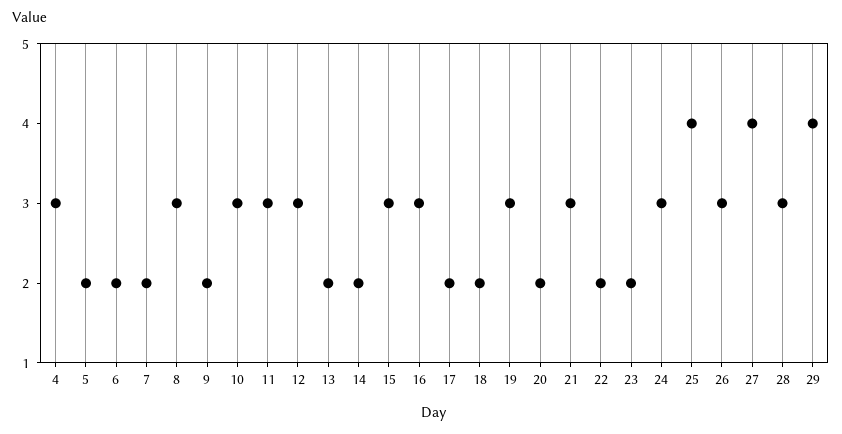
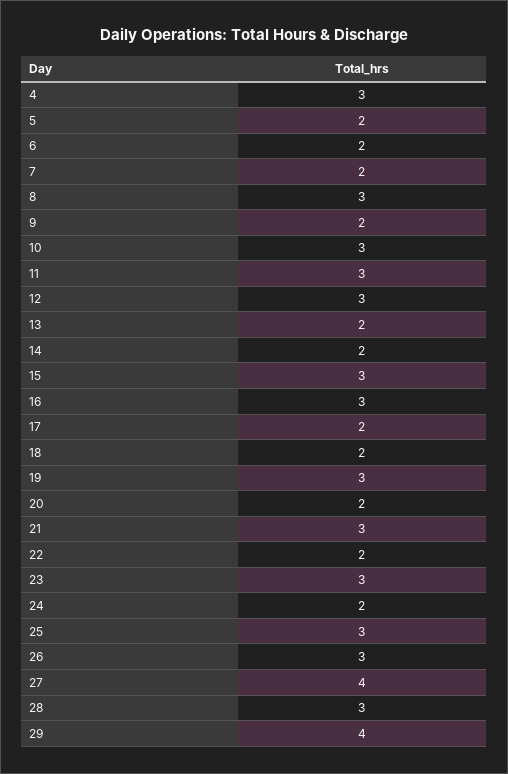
  {
    "4": 3,
    "5": 2,
    "6": 2,
    "7": 2,
    "8": 3,
    "9": 2,
    "10": 3,
    "11": 3,
    "12": 3,
    "13": 2,
    "14": 2,
    "15": 3,
    "16": 3,
    "17": 2,
    "18": 2,
    "19": 3,
    "20": 2,
    "21": 3,
    "22": 2,
-   "23": 2,
+   "23": 3,
-   "24": 3,
+   "24": 2,
-   "25": 4,
+   "25": 3,
    "26": 3,
    "27": 4,
    "28": 3,
    "29": 4
  }

